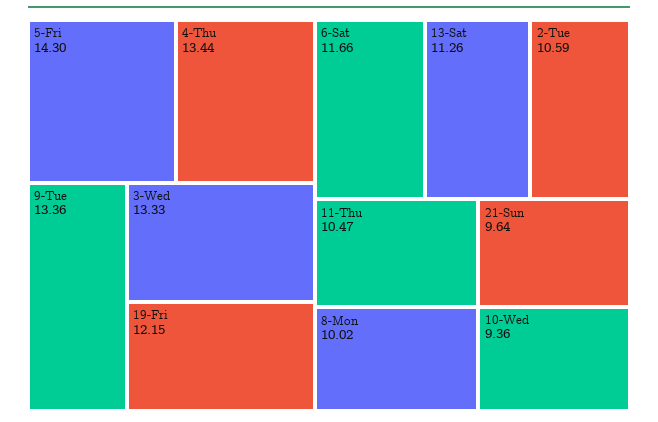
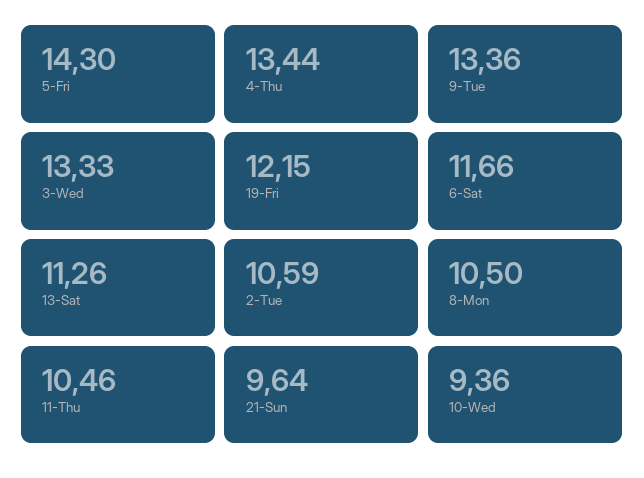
  {
    "5-Fri": 14.3,
    "4-Thu": 13.44,
    "9-Tue": 13.36,
    "3-Wed": 13.33,
    "19-Fri": 12.15,
    "6-Sat": 11.66,
    "13-Sat": 11.26,
    "2-Tue": 10.59,
-   "11-Thu": 10.47,
+   "11-Thu": 10.46,
-   "8-Mon": 10.02,
+   "8-Mon": 10.5,
    "21-Sun": 9.64,
    "10-Wed": 9.36
  }

